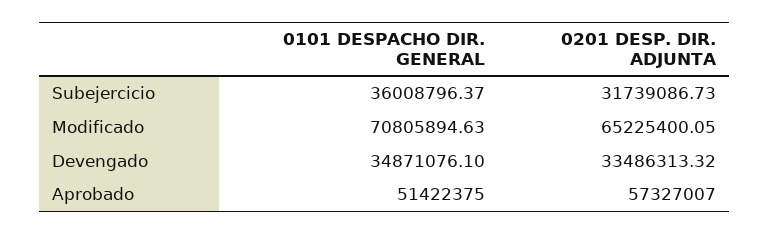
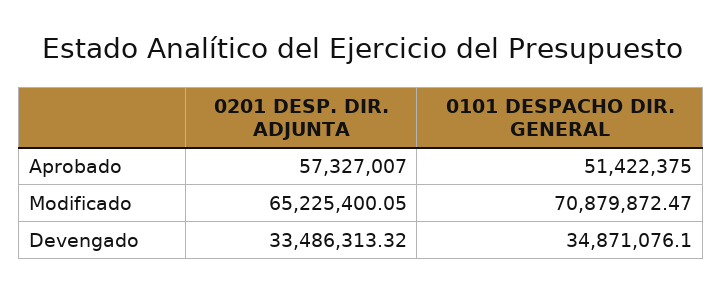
  {
    "0101 DESPACHO DIR. GENERAL": {
-     "Subejercicio": 36008796.37,
-     "Modificado": 70805894.63,
+     "Modificado": 70879872.47,
      "Devengado": 34871076.1,
      "Aprobado": 51422375
    },
    "0201 DESP. DIR. ADJUNTA": {
-     "Subejercicio": 31739086.73,
      "Modificado": 65225400.05,
      "Devengado": 33486313.32,
      "Aprobado": 57327007
    }
  }

